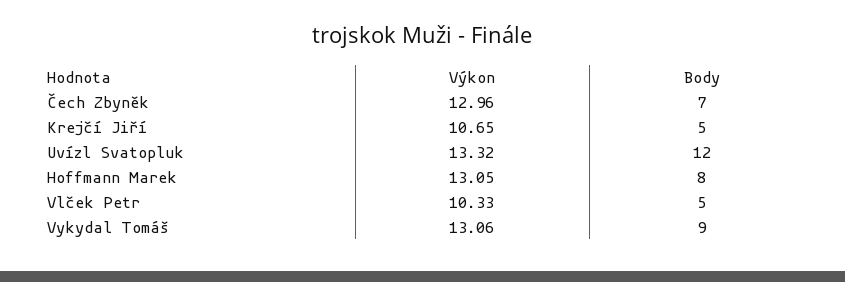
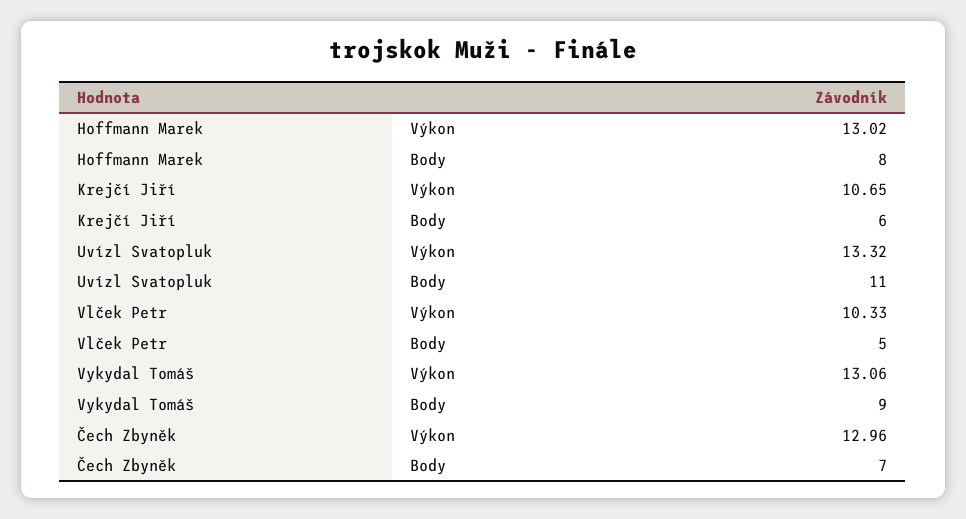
  {
    "Výkon": {
      "Čech Zbyněk": 12.96,
      "Krejčí Jiří": 10.65,
      "Uvízl Svatopluk": 13.32,
-     "Hoffmann Marek": 13.05,
+     "Hoffmann Marek": 13.02,
      "Vlček Petr": 10.33,
      "Vykydal Tomáš": 13.06
    },
    "Body": {
      "Čech Zbyněk": 7,
-     "Krejčí Jiří": 5,
+     "Krejčí Jiří": 6,
-     "Uvízl Svatopluk": 12,
+     "Uvízl Svatopluk": 11,
      "Hoffmann Marek": 8,
      "Vlček Petr": 5,
      "Vykydal Tomáš": 9
    }
  }

